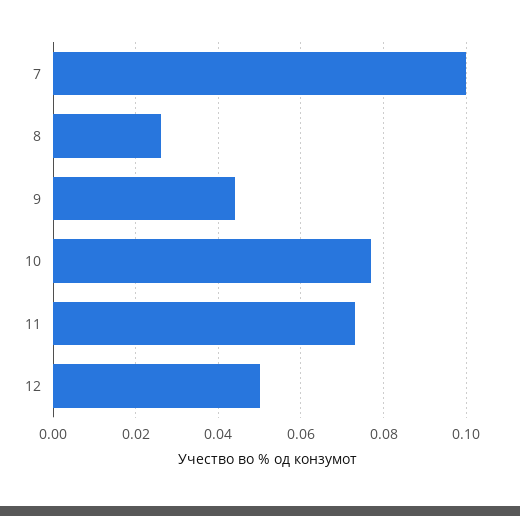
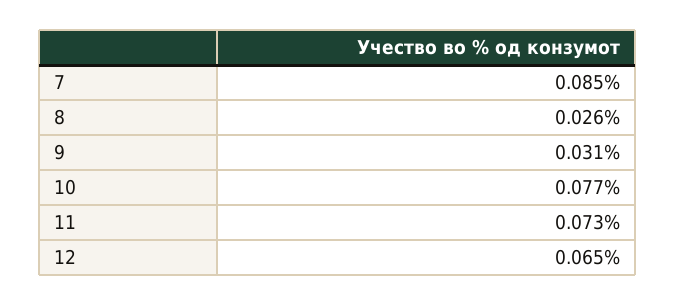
  {
-   "7": 0.1,
+   "7": 0.085,
    "8": 0.026,
-   "9": 0.045,
+   "9": 0.031,
    "10": 0.077,
    "11": 0.073,
-   "12": 0.05
+   "12": 0.065
  }

